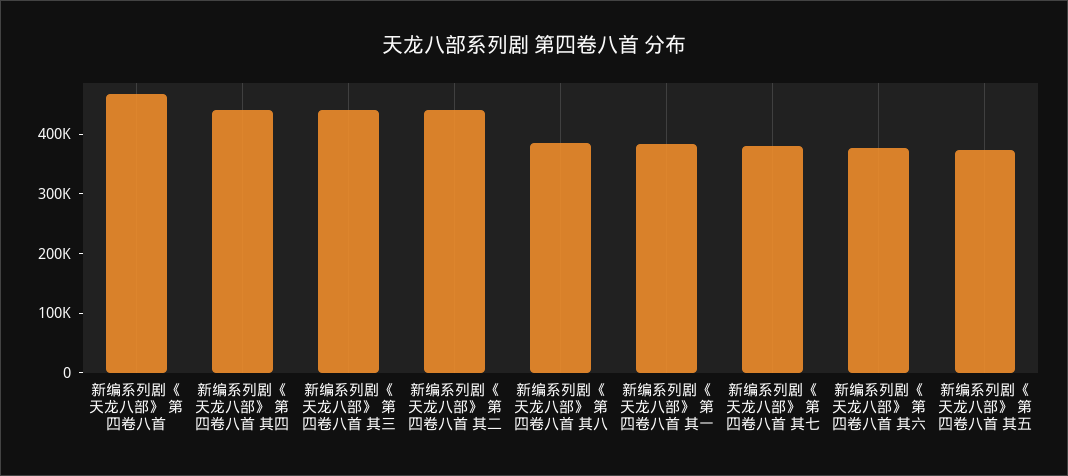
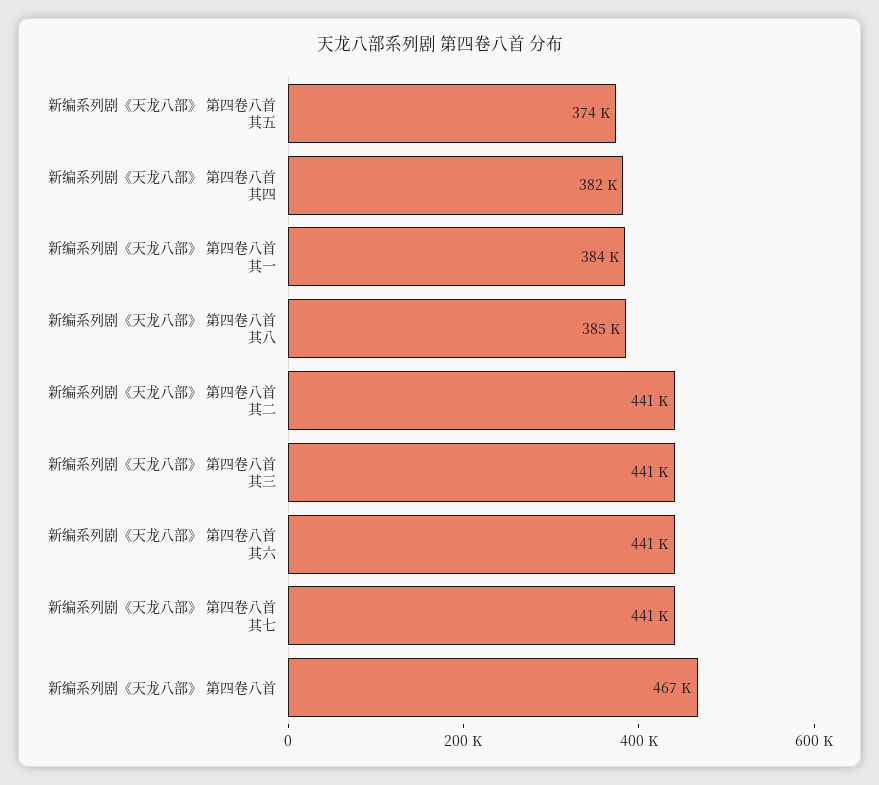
  {
    "新编系列剧《天龙八部》 第四卷八首": 467000,
-   "新编系列剧《天龙八部》 第四卷八首 其四": 440000,
+   "新编系列剧《天龙八部》 第四卷八首 其四": 382000,
    "新编系列剧《天龙八部》 第四卷八首 其三": 441000,
    "新编系列剧《天龙八部》 第四卷八首 其二": 441000,
    "新编系列剧《天龙八部》 第四卷八首 其八": 385000,
    "新编系列剧《天龙八部》 第四卷八首 其一": 384000,
-   "新编系列剧《天龙八部》 第四卷八首 其七": 380000,
+   "新编系列剧《天龙八部》 第四卷八首 其七": 441000,
-   "新编系列剧《天龙八部》 第四卷八首 其六": 380000,
+   "新编系列剧《天龙八部》 第四卷八首 其六": 441000,
    "新编系列剧《天龙八部》 第四卷八首 其五": 374000
  }

